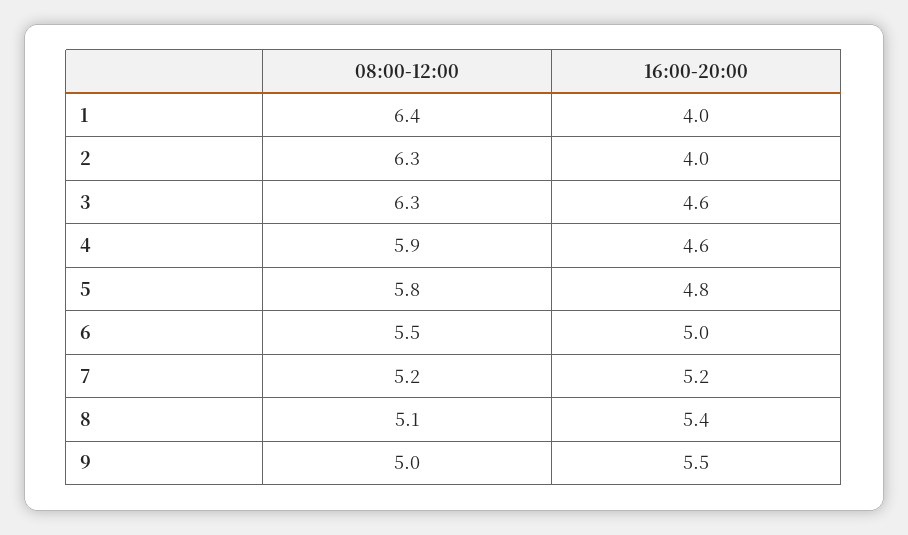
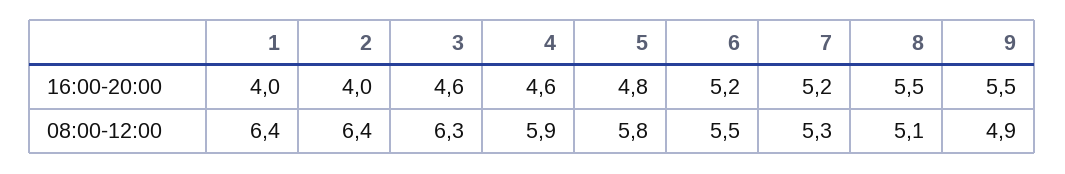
  {
    "08:00-12:00": {
      "1": 6.4,
-     "2": 6.3,
+     "2": 6.4,
      "3": 6.3,
      "4": 5.9,
      "5": 5.8,
      "6": 5.5,
-     "7": 5.2,
+     "7": 5.3,
      "8": 5.1,
-     "9": 5
+     "9": 4.9
    },
    "16:00-20:00": {
      "1": 4,
      "2": 4,
      "3": 4.6,
      "4": 4.6,
      "5": 4.8,
-     "6": 5,
+     "6": 5.2,
      "7": 5.2,
-     "8": 5.4,
+     "8": 5.5,
      "9": 5.5
    }
  }

